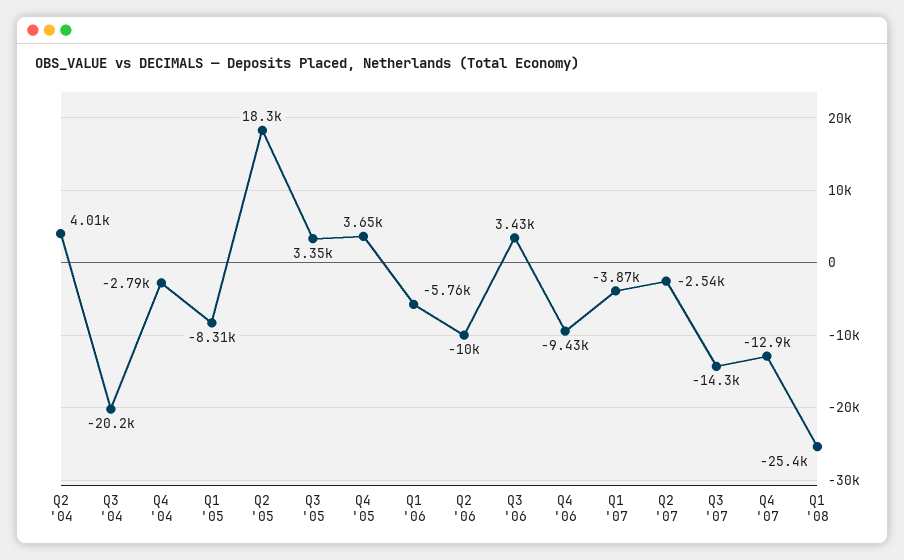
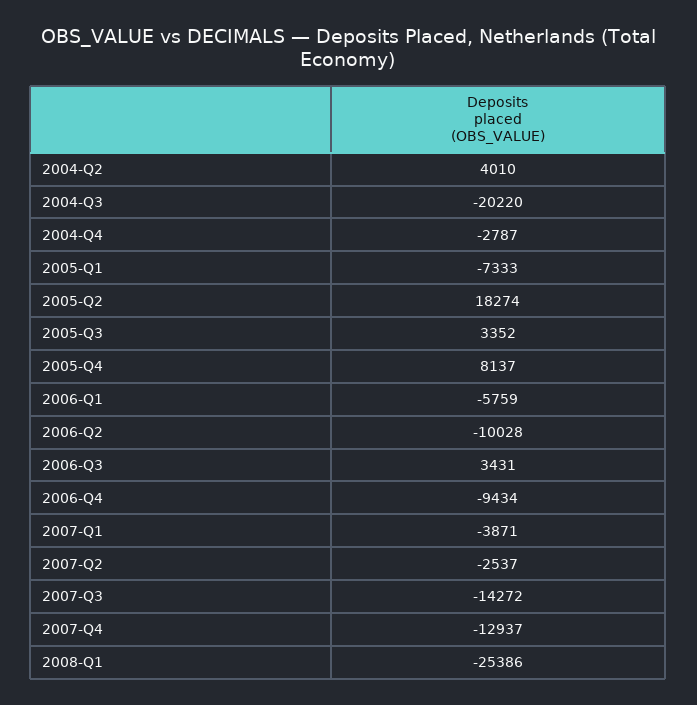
  {
    "Q2 '04": 4010,
    "Q3 '04": -20220,
    "Q4 '04": -2787,
-   "Q1 '05": -8310,
+   "Q1 '05": -7333,
    "Q2 '05": 18274,
    "Q3 '05": 3352,
-   "Q4 '05": 3650,
+   "Q4 '05": 8137,
    "Q1 '06": -5759,
    "Q2 '06": -10028,
    "Q3 '06": 3431,
    "Q4 '06": -9434,
    "Q1 '07": -3871,
    "Q2 '07": -2537,
    "Q3 '07": -14272,
    "Q4 '07": -12937,
    "Q1 '08": -25386
  }

